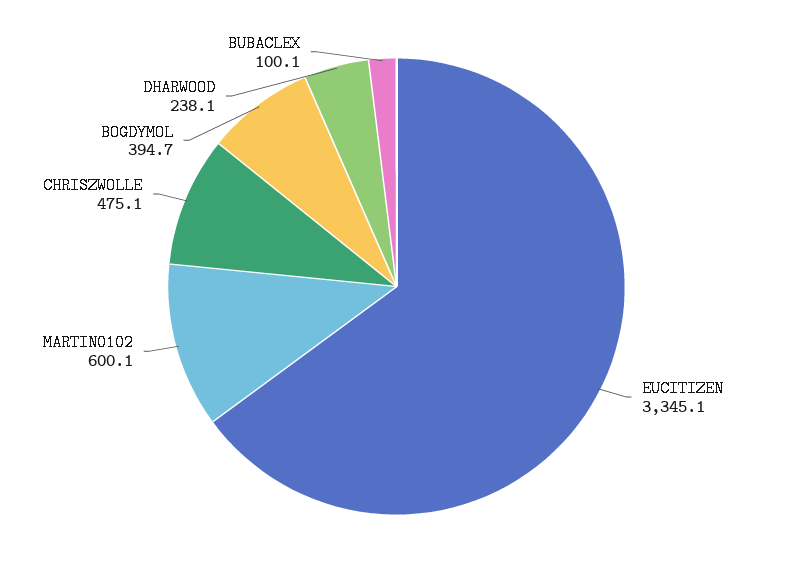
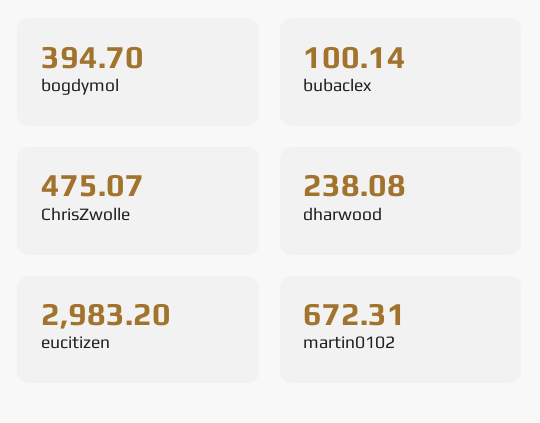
  {
-   "EUCITIZEN": 3345.1,
+   "EUCITIZEN": 2983.2,
-   "MARTIN0102": 600.1,
+   "MARTIN0102": 672.31,
    "CHRISZWOLLE": 475.07,
    "BOGDYMOL": 394.7,
    "DHARWOOD": 238.08,
    "BUBACLEX": 100.14
  }

